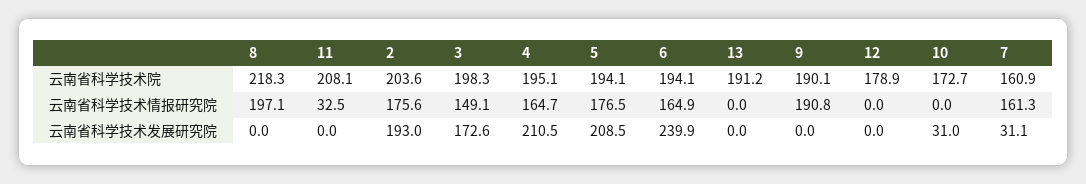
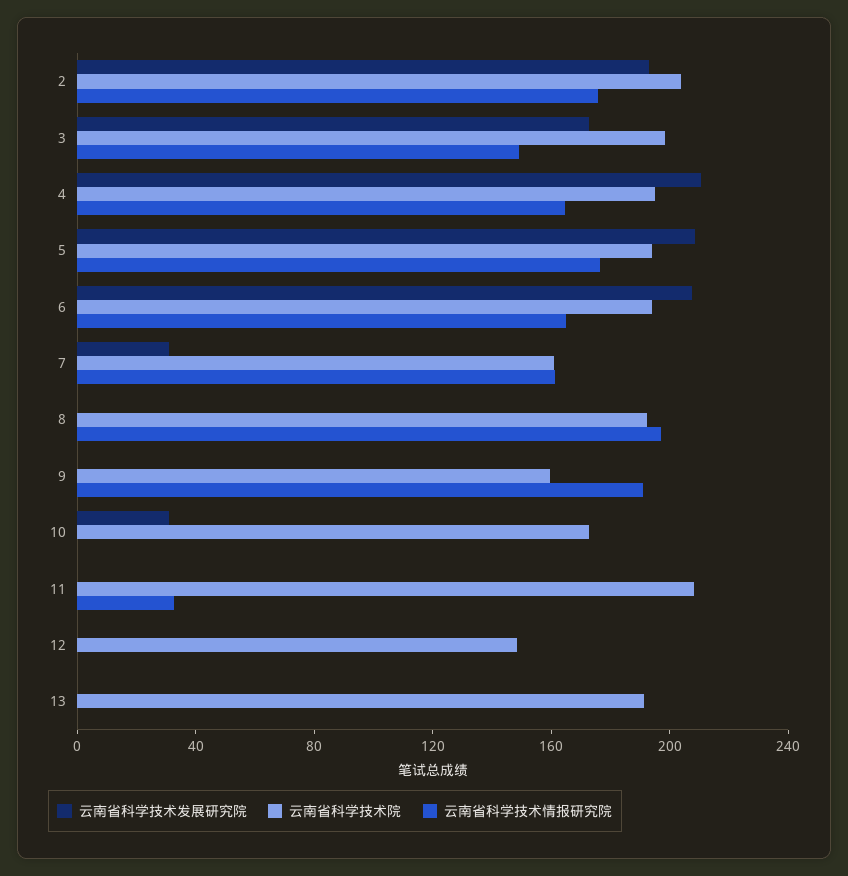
  {
    "云南省科学技术院": {
-     "8": 218.3,
+     "8": 190,
      "11": 208.1,
      "2": 203.6,
      "3": 198.3,
      "4": 195.1,
      "5": 194.1,
      "6": 194.1,
      "13": 191.2,
-     "9": 190.1,
+     "9": 160,
-     "12": 178.9,
+     "12": 150,
      "10": 172.7,
      "7": 160.9
    },
    "云南省科学技术情报研究院": {
      "8": 197.1,
      "11": 32.5,
      "2": 175.6,
      "3": 149.1,
      "4": 164.7,
      "5": 176.5,
      "6": 164.9,
      "13": 0,
      "9": 190.8,
      "12": 0,
      "10": 0,
      "7": 161.3
    },
    "云南省科学技术发展研究院": {
      "8": 0,
      "11": 0,
      "2": 193,
      "3": 172.6,
      "4": 210.5,
      "5": 208.5,
-     "6": 239.9,
+     "6": 210,
      "13": 0,
      "9": 0,
      "12": 0,
      "10": 31,
      "7": 31.1
    }
  }

